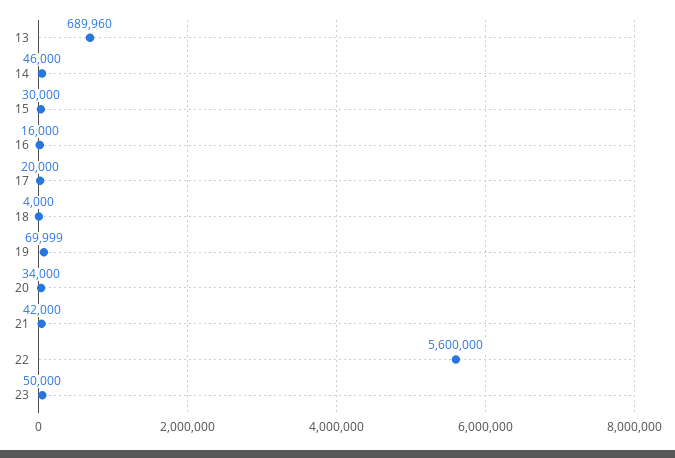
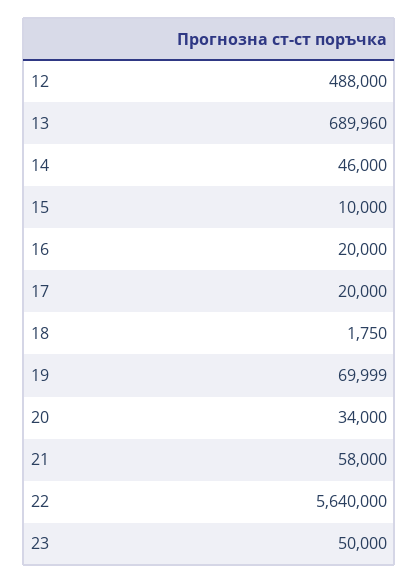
  {
    "13": 689960,
    "14": 46000,
-   "15": 30000,
+   "15": 10000,
-   "16": 16000,
+   "16": 20000,
    "17": 20000,
-   "18": 4000,
+   "18": 1750,
    "19": 69999,
    "20": 34000,
-   "21": 42000,
+   "21": 58000,
-   "22": 5600000,
+   "22": 5640000,
-   "23": 50000
+   "23": 50000,
+   "12": 488000
  }

